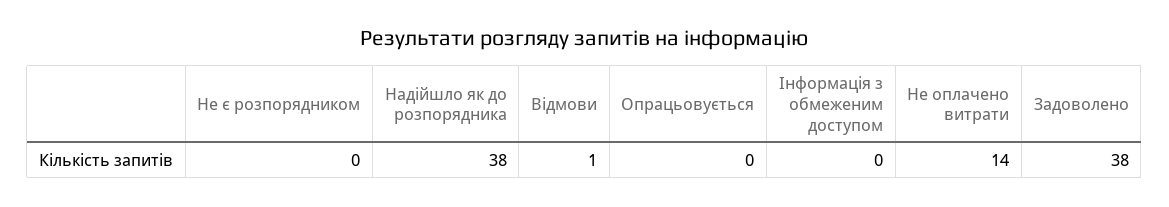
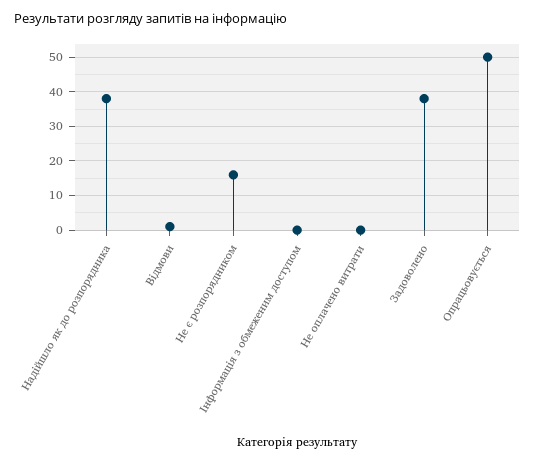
  {
-   "Не є розпорядником": 0,
+   "Не є розпорядником": 15,
    "Надійшло як до розпорядника": 38,
    "Відмови": 1,
-   "Опрацьовується": 0,
+   "Опрацьовується": 50,
    "Інформація з обмеженим доступом": 0,
-   "Не оплачено витрати": 14,
+   "Не оплачено витрати": 0,
    "Задоволено": 38
  }

